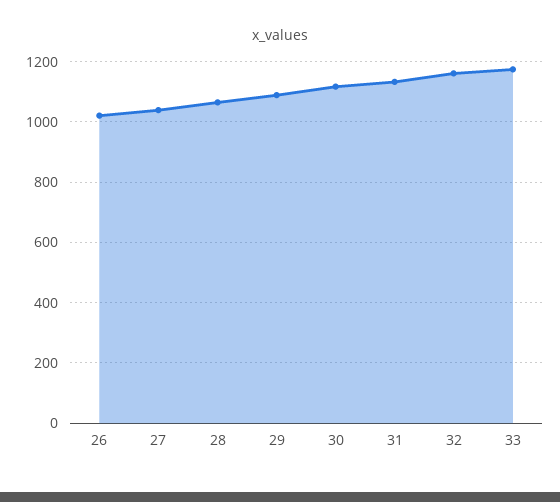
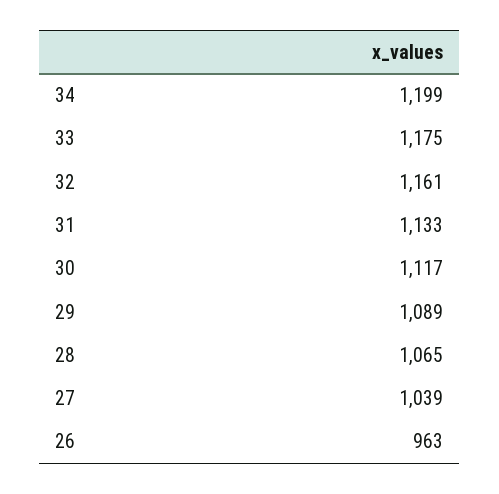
  {
-   "26": 1020,
+   "26": 963,
    "27": 1039,
    "28": 1065,
    "29": 1089,
    "30": 1117,
    "31": 1133,
    "32": 1161,
-   "33": 1175
+   "33": 1175,
+   "34": 1199
  }

